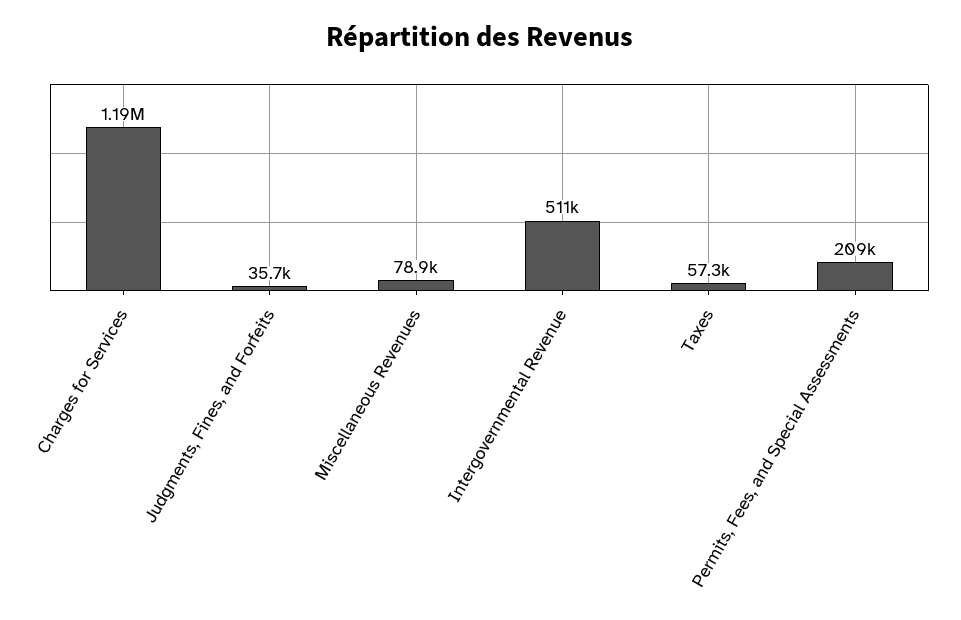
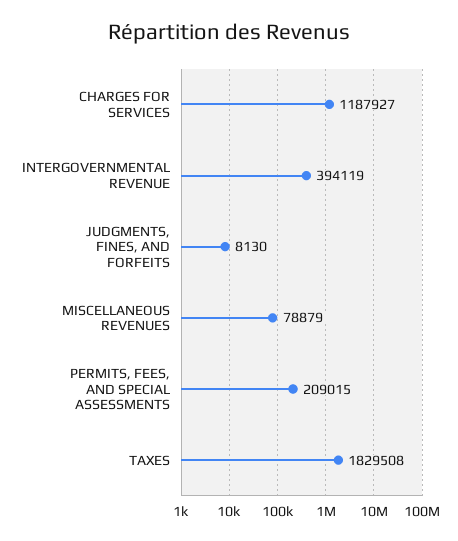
  {
    "Charges for Services": 1187927,
-   "Judgments, Fines, and Forfeits": 35700,
+   "Judgments, Fines, and Forfeits": 8130,
    "Miscellaneous Revenues": 78879,
-   "Intergovernmental Revenue": 511000,
+   "Intergovernmental Revenue": 394119,
-   "Taxes": 57300,
+   "Taxes": 1829508,
    "Permits, Fees, and Special Assessments": 209015
  }

